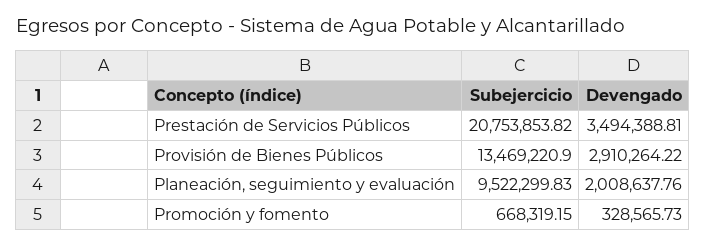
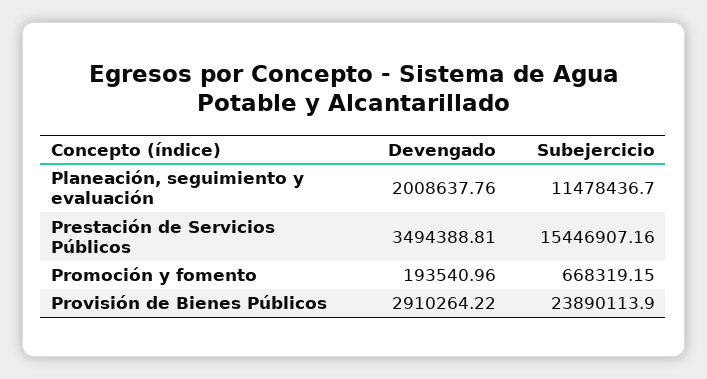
  {
    "Subejercicio": {
-     "Prestación de Servicios Públicos": 20753853.82,
+     "Prestación de Servicios Públicos": 15446907.16,
-     "Provisión de Bienes Públicos": 13469220.9,
+     "Provisión de Bienes Públicos": 23890113.9,
-     "Planeación, seguimiento y evaluación": 9522299.83,
+     "Planeación, seguimiento y evaluación": 11478436.7,
      "Promoción y fomento": 668319.15
    },
    "Devengado": {
      "Prestación de Servicios Públicos": 3494388.81,
      "Provisión de Bienes Públicos": 2910264.22,
      "Planeación, seguimiento y evaluación": 2008637.76,
-     "Promoción y fomento": 328565.73
+     "Promoción y fomento": 193540.96
    }
  }

